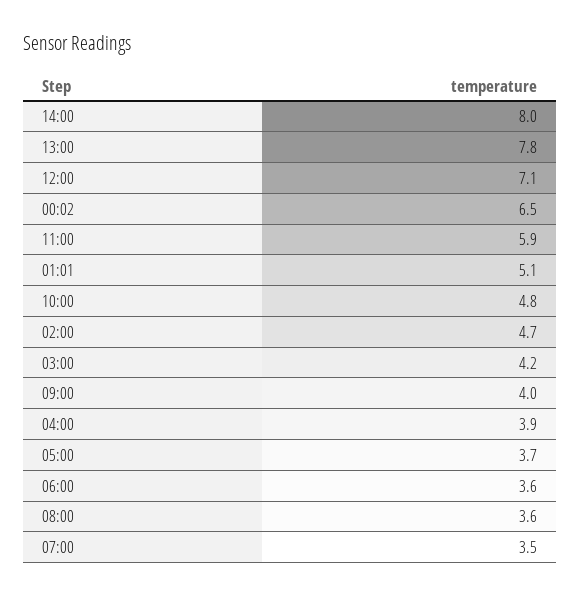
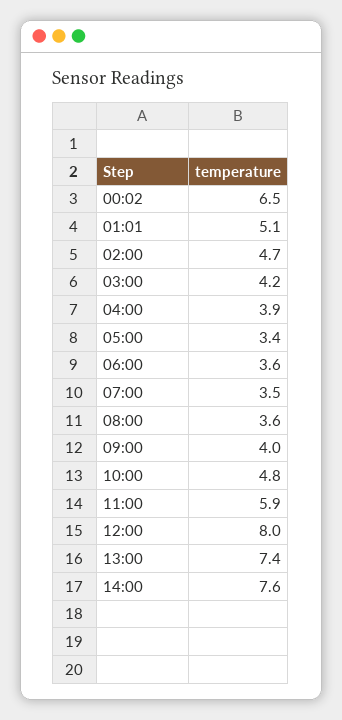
  {
-   "14:00": 8,
+   "14:00": 7.6,
-   "13:00": 7.8,
+   "13:00": 7.4,
-   "12:00": 7.1,
+   "12:00": 8,
    "00:02": 6.5,
    "11:00": 5.9,
    "01:01": 5.1,
    "10:00": 4.8,
    "02:00": 4.7,
    "03:00": 4.2,
    "09:00": 4,
    "04:00": 3.9,
-   "05:00": 3.7,
+   "05:00": 3.4,
    "06:00": 3.6,
    "08:00": 3.6,
    "07:00": 3.5
  }

